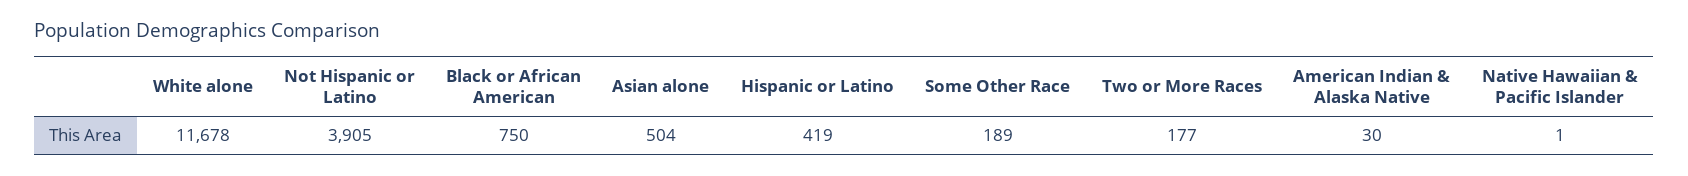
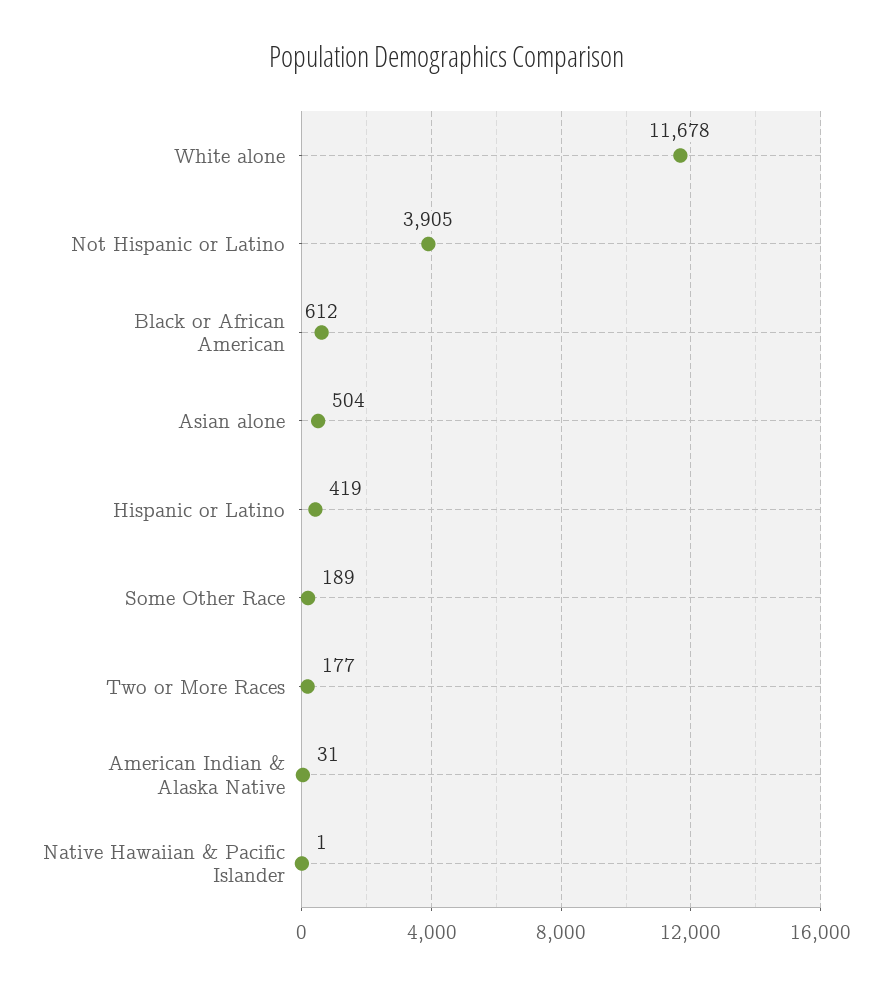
  {
    "White alone": 11678,
    "Not Hispanic or Latino": 3905,
-   "Black or African American": 750,
+   "Black or African American": 612,
    "Asian alone": 504,
    "Hispanic or Latino": 419,
    "Some Other Race": 189,
    "Two or More Races": 177,
-   "American Indian & Alaska Native": 30,
+   "American Indian & Alaska Native": 31,
    "Native Hawaiian & Pacific Islander": 1
  }

